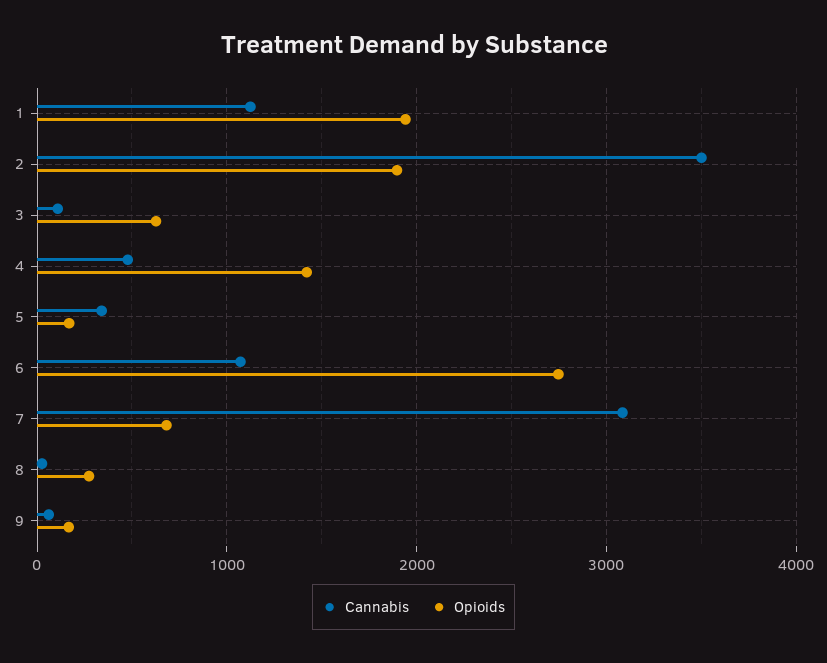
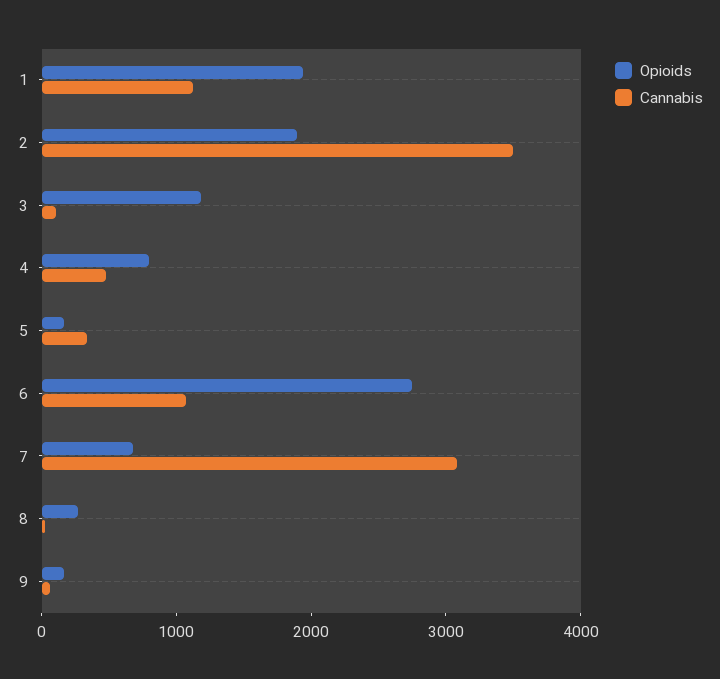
  {
    "Cannabis": {
      "1": 1100,
      "2": 3500,
      "3": 100,
      "4": 500,
      "5": 300,
      "6": 1100,
      "7": 3100,
      "8": 0,
      "9": 100
    },
    "Opioids": {
      "1": 1900,
      "2": 1900,
-     "3": 600,
+     "3": 1200,
-     "4": 1400,
+     "4": 800,
      "5": 200,
      "6": 2700,
      "7": 700,
      "8": 300,
      "9": 200
    }
  }

